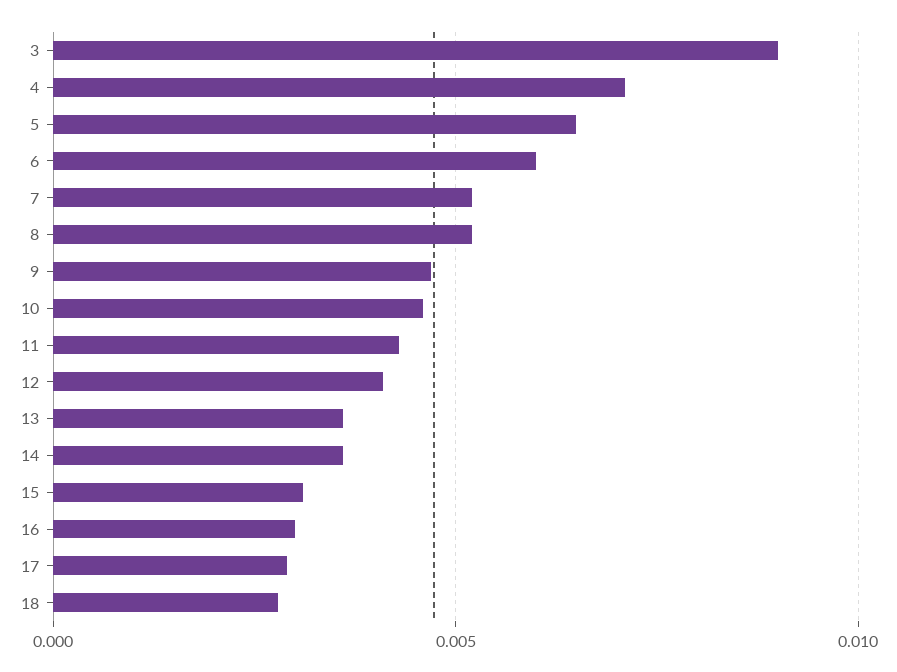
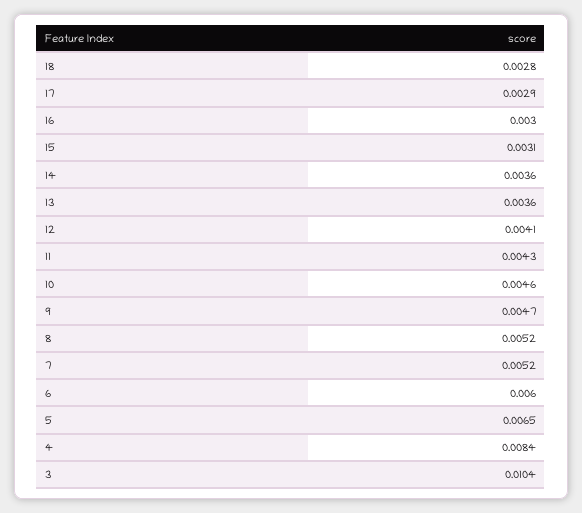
  {
-   "3": 0.009,
+   "3": 0.0104,
-   "4": 0.007,
+   "4": 0.0084,
    "5": 0.0065,
    "6": 0.006,
    "7": 0.0052,
    "8": 0.0052,
    "9": 0.0047,
    "10": 0.0046,
    "11": 0.0043,
    "12": 0.0041,
    "13": 0.0036,
    "14": 0.0036,
    "15": 0.0031,
    "16": 0.003,
    "17": 0.0029,
    "18": 0.0028
  }

